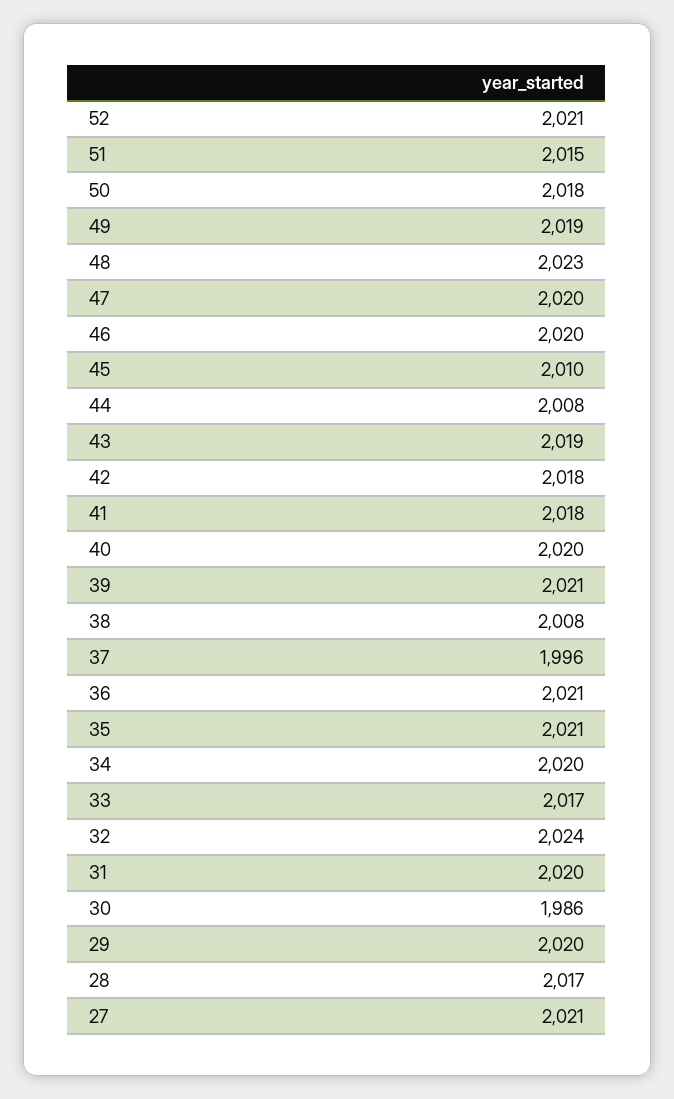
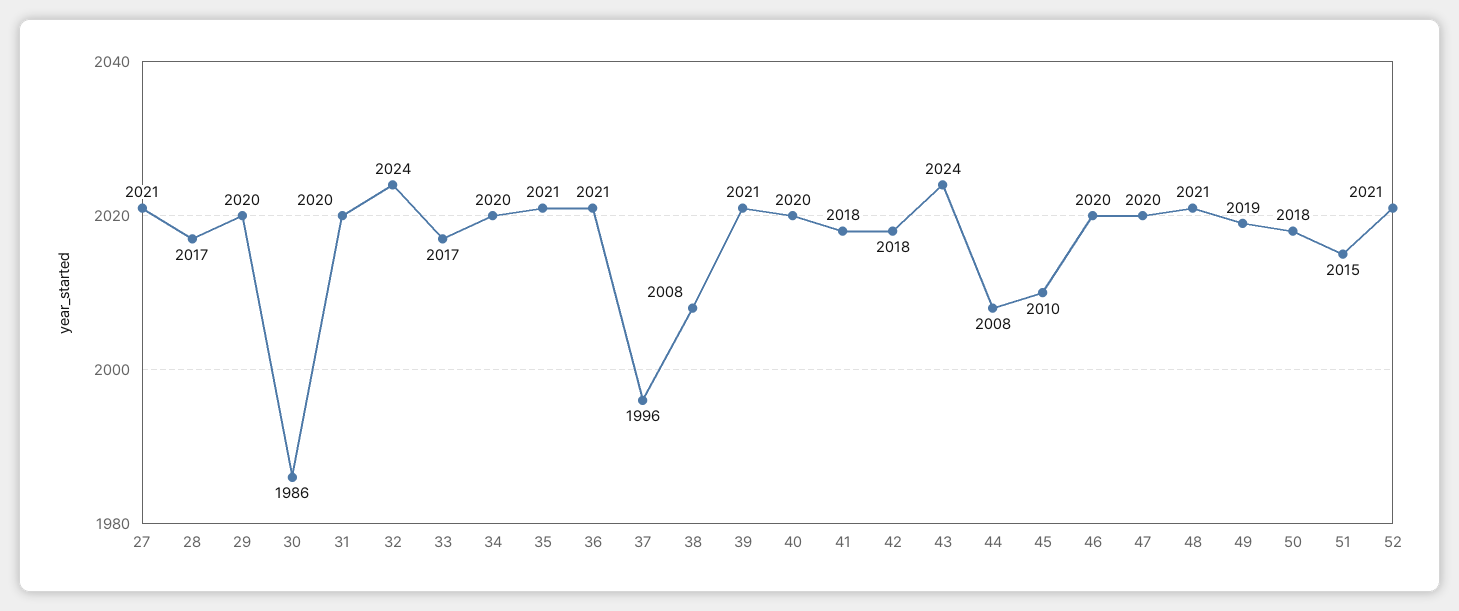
  {
    "52": 2021,
    "51": 2015,
    "50": 2018,
    "49": 2019,
-   "48": 2023,
+   "48": 2021,
    "47": 2020,
    "46": 2020,
    "45": 2010,
    "44": 2008,
-   "43": 2019,
+   "43": 2024,
    "42": 2018,
    "41": 2018,
    "40": 2020,
    "39": 2021,
    "38": 2008,
    "37": 1996,
    "36": 2021,
    "35": 2021,
    "34": 2020,
    "33": 2017,
    "32": 2024,
    "31": 2020,
    "30": 1986,
    "29": 2020,
    "28": 2017,
    "27": 2021
  }

